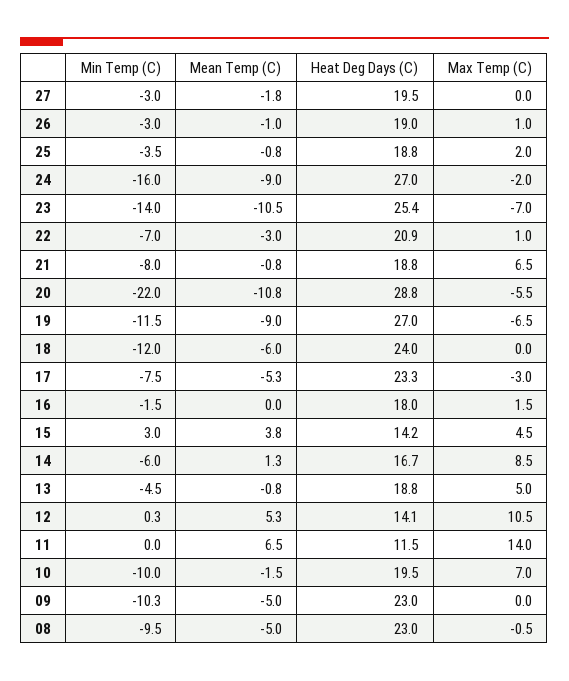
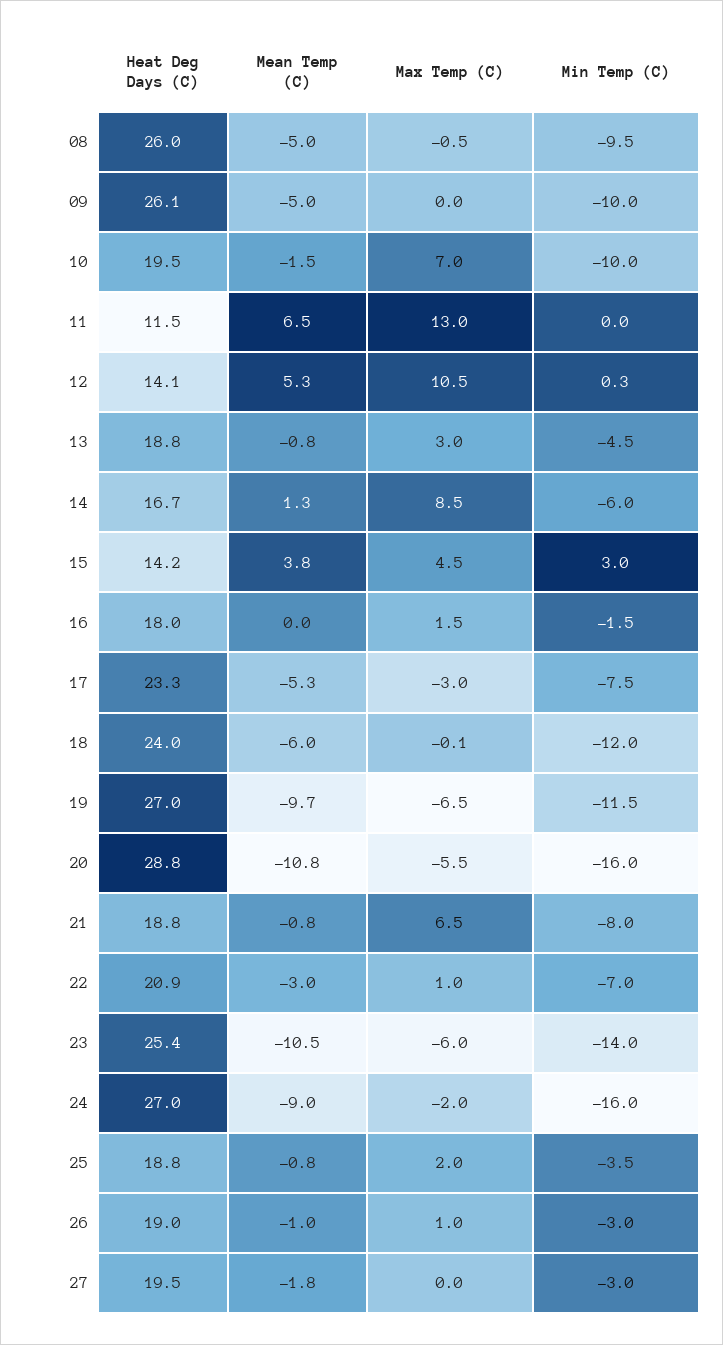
  {
    "Min Temp (C)": {
      "27": -3,
      "26": -3,
      "25": -3.5,
      "24": -16,
      "23": -14,
      "22": -7,
      "21": -8,
-     "20": -22,
+     "20": -16,
      "19": -11.5,
      "18": -12,
      "17": -7.5,
      "16": -1.5,
      "15": 3,
      "14": -6,
      "13": -4.5,
      "12": 0.3,
      "11": 0,
      "10": -10,
-     "09": -10.3,
+     "09": -10,
      "08": -9.5
    },
    "Mean Temp (C)": {
      "27": -1.8,
      "26": -1,
      "25": -0.8,
      "24": -9,
      "23": -10.5,
      "22": -3,
      "21": -0.8,
      "20": -10.8,
-     "19": -9,
+     "19": -9.7,
      "18": -6,
      "17": -5.3,
      "16": 0,
      "15": 3.8,
      "14": 1.3,
      "13": -0.8,
      "12": 5.3,
      "11": 6.5,
      "10": -1.5,
      "09": -5,
      "08": -5
    },
    "Heat Deg Days (C)": {
      "27": 19.5,
      "26": 19,
      "25": 18.8,
      "24": 27,
      "23": 25.4,
      "22": 20.9,
      "21": 18.8,
      "20": 28.8,
      "19": 27,
      "18": 24,
      "17": 23.3,
      "16": 18,
      "15": 14.2,
      "14": 16.7,
      "13": 18.8,
      "12": 14.1,
      "11": 11.5,
      "10": 19.5,
-     "09": 23,
+     "09": 26.1,
-     "08": 23
+     "08": 26
    },
    "Max Temp (C)": {
      "27": 0,
      "26": 1,
      "25": 2,
      "24": -2,
-     "23": -7,
+     "23": -6,
      "22": 1,
      "21": 6.5,
      "20": -5.5,
      "19": -6.5,
-     "18": 0,
+     "18": -0.1,
      "17": -3,
      "16": 1.5,
      "15": 4.5,
      "14": 8.5,
-     "13": 5,
+     "13": 3,
      "12": 10.5,
-     "11": 14,
+     "11": 13,
      "10": 7,
      "09": 0,
      "08": -0.5
    }
  }

